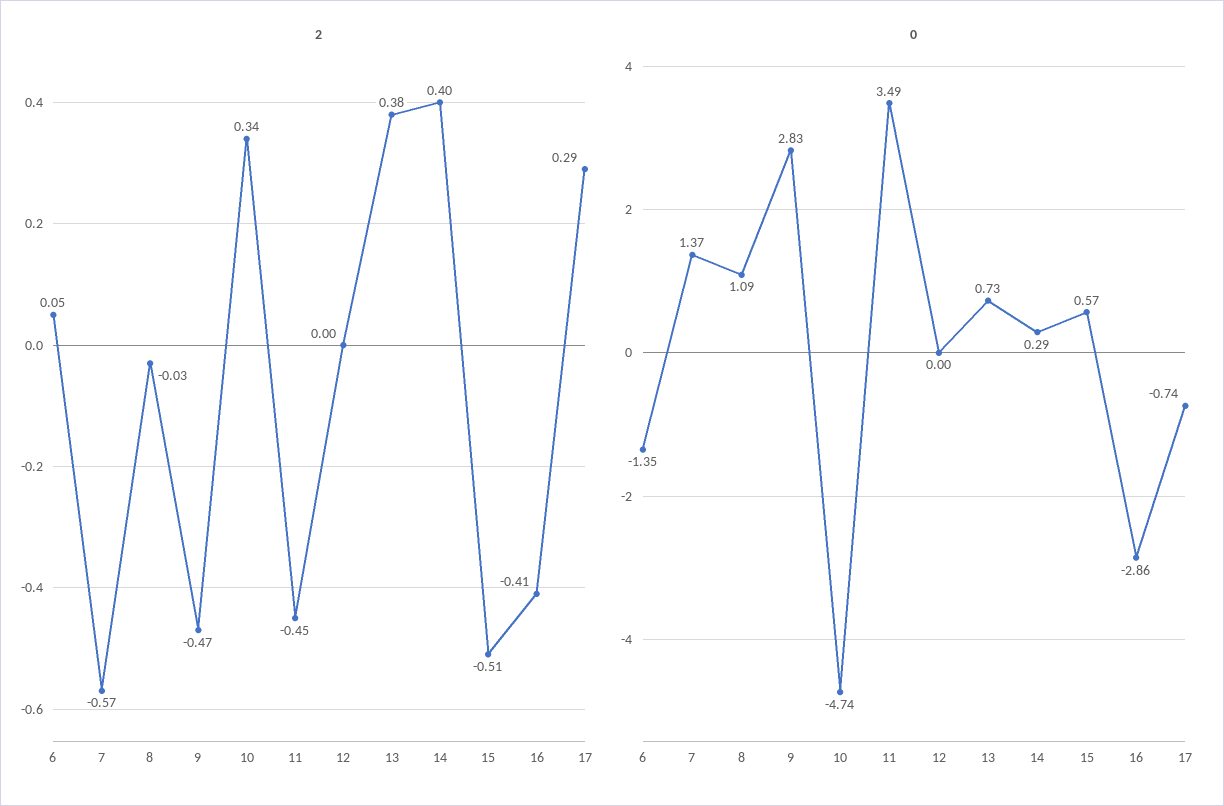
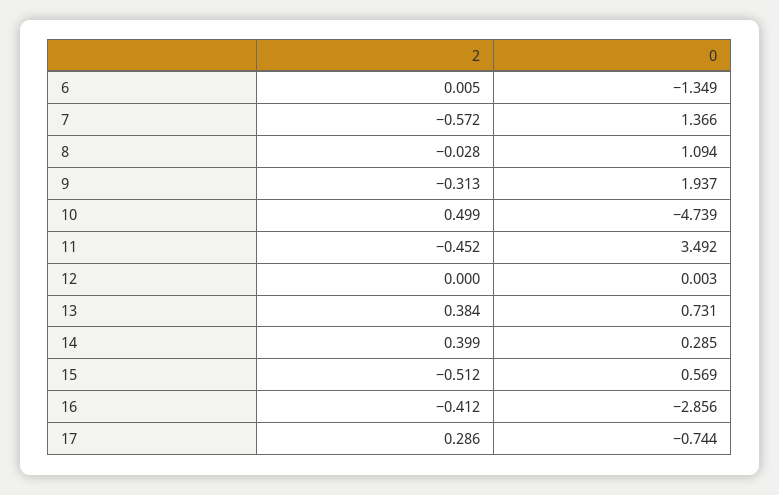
  {
    "2": {
-     "6": 0.05,
+     "6": 0.005,
      "7": -0.572,
      "8": -0.028,
-     "9": -0.47,
+     "9": -0.313,
-     "10": 0.34,
+     "10": 0.499,
      "11": -0.452,
      "12": 0,
      "13": 0.384,
      "14": 0.399,
      "15": -0.512,
      "16": -0.412,
      "17": 0.286
    },
    "0": {
      "6": -1.349,
      "7": 1.366,
      "8": 1.094,
-     "9": 2.83,
+     "9": 1.937,
      "10": -4.739,
      "11": 3.492,
      "12": 0.003,
      "13": 0.731,
      "14": 0.285,
      "15": 0.569,
      "16": -2.856,
      "17": -0.744
    }
  }

